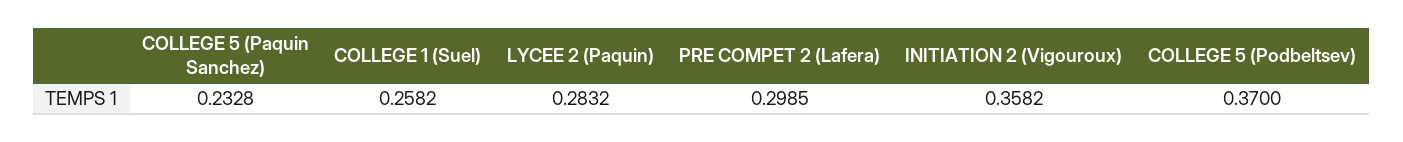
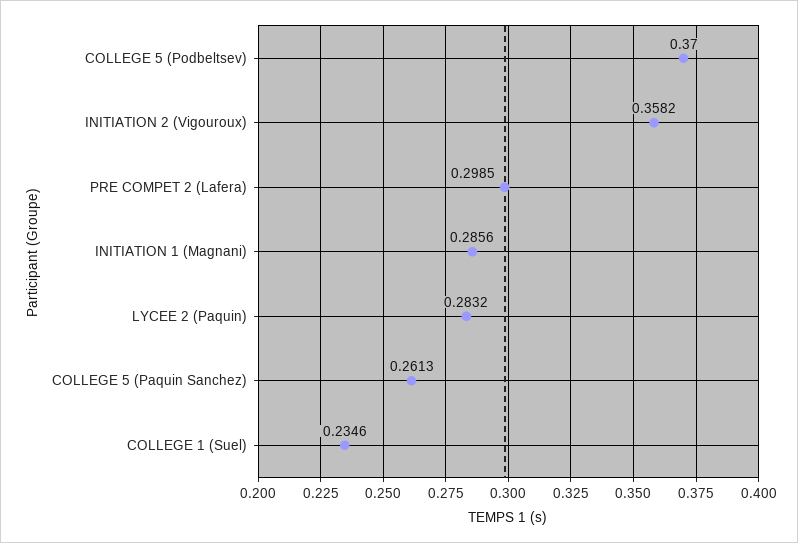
  {
-   "COLLEGE 5 (Paquin Sanchez)": 0.2328,
+   "COLLEGE 5 (Paquin Sanchez)": 0.2613,
-   "COLLEGE 1 (Suel)": 0.2582,
+   "COLLEGE 1 (Suel)": 0.2346,
    "LYCEE 2 (Paquin)": 0.2832,
    "PRE COMPET 2 (Lafera)": 0.2985,
    "INITIATION 2 (Vigouroux)": 0.3582,
-   "COLLEGE 5 (Podbeltsev)": 0.37
+   "COLLEGE 5 (Podbeltsev)": 0.37,
+   "INITIATION 1 (Magnani)": 0.2856
  }

